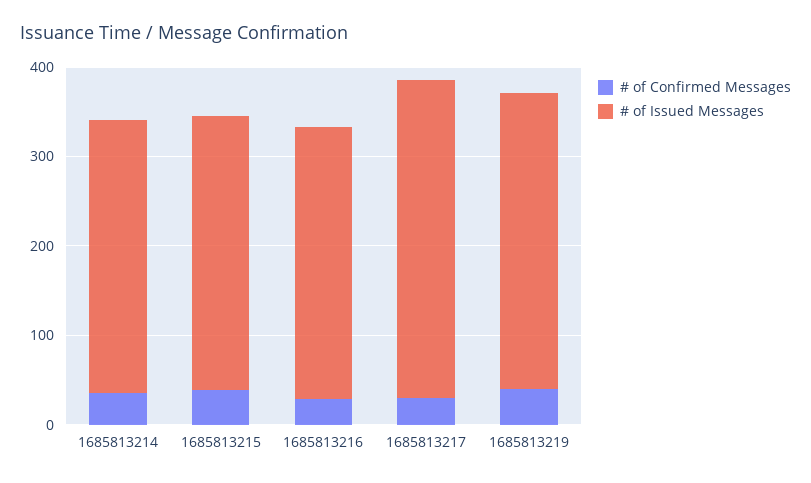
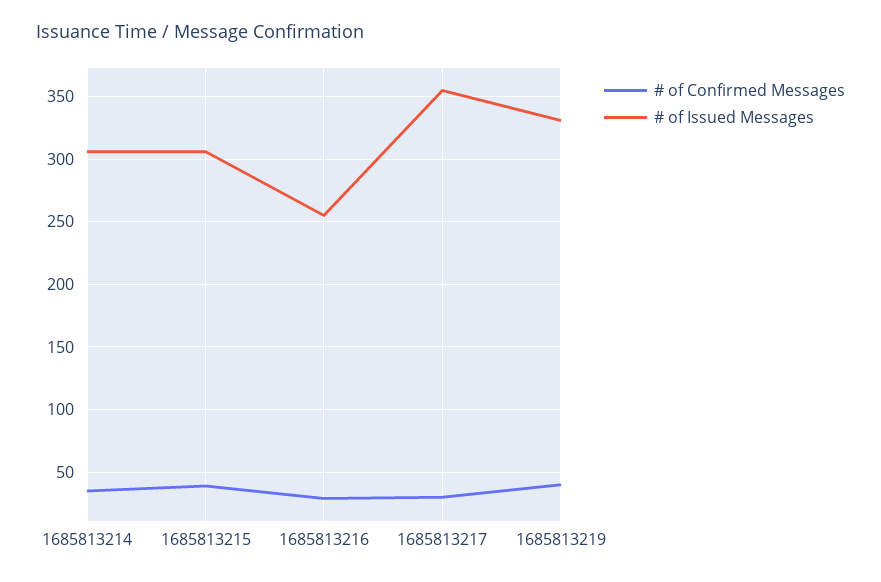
  {
    "# of Confirmed Messages": {
      "1685813214": 35,
      "1685813215": 40,
      "1685813216": 30,
      "1685813217": 30,
      "1685813219": 40
    },
    "# of Issued Messages": {
      "1685813214": 305,
      "1685813215": 305,
-     "1685813216": 300,
+     "1685813216": 255,
      "1685813217": 355,
      "1685813219": 330
    }
  }

